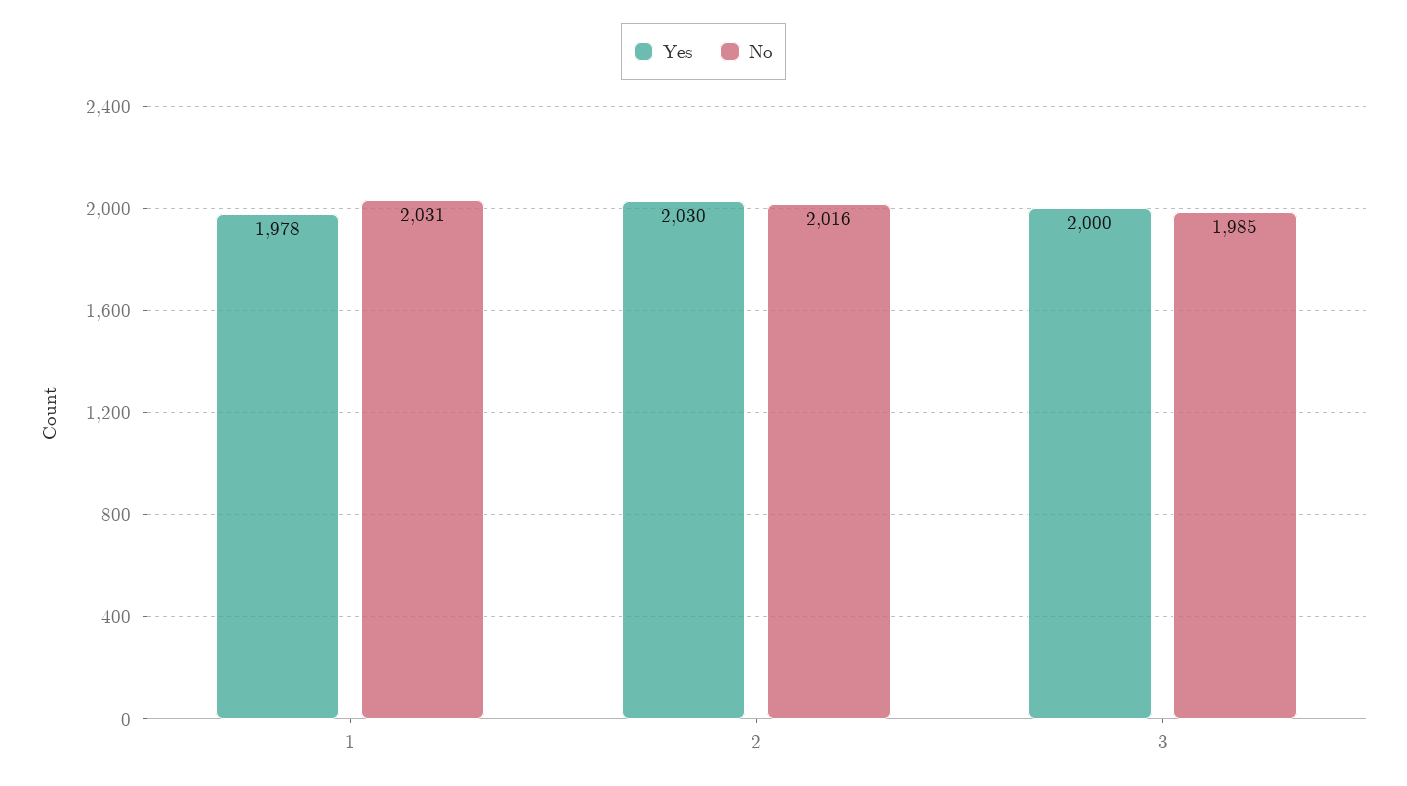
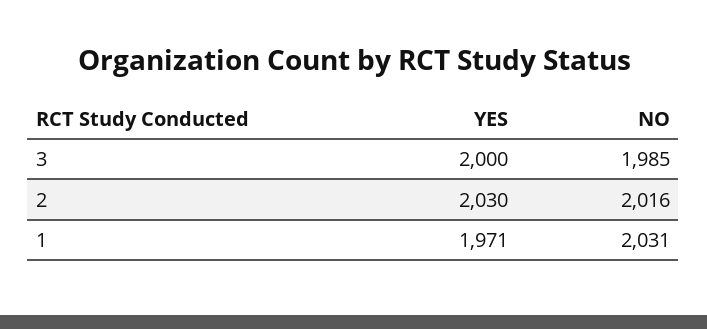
  {
    "Yes": {
-     "1": 1978,
+     "1": 1971,
      "2": 2030,
      "3": 2000
    },
    "No": {
      "1": 2031,
      "2": 2016,
      "3": 1985
    }
  }

